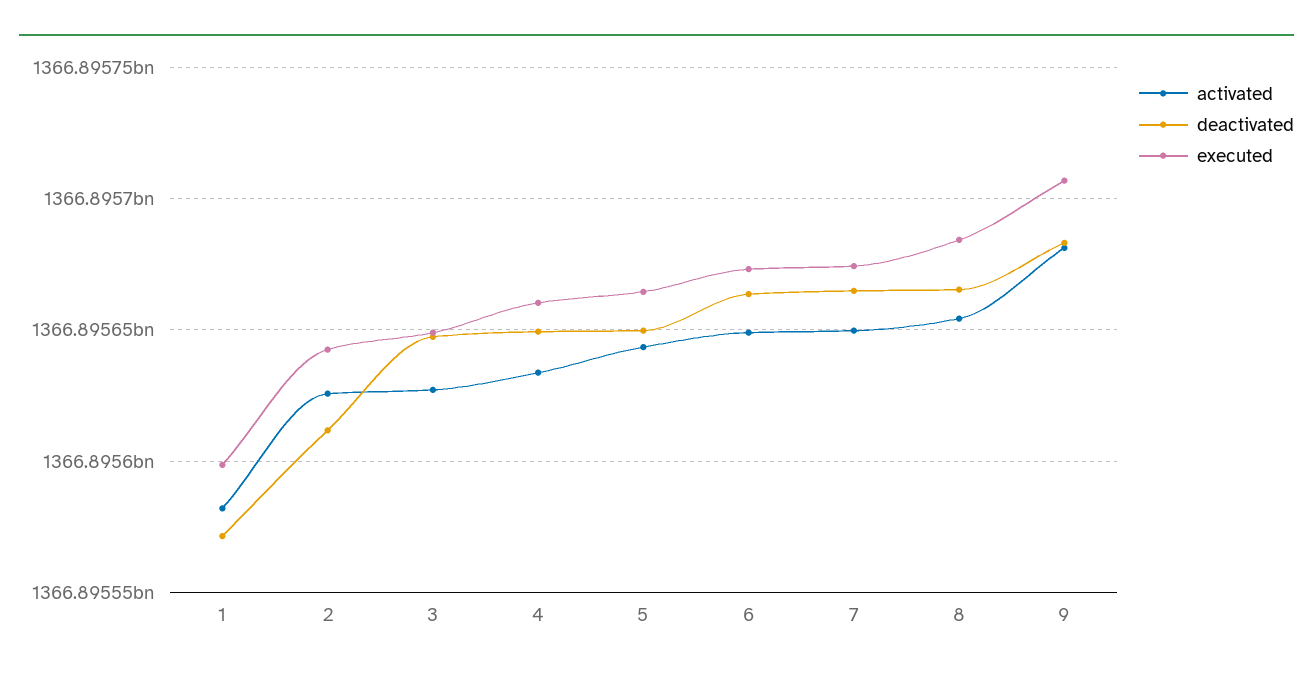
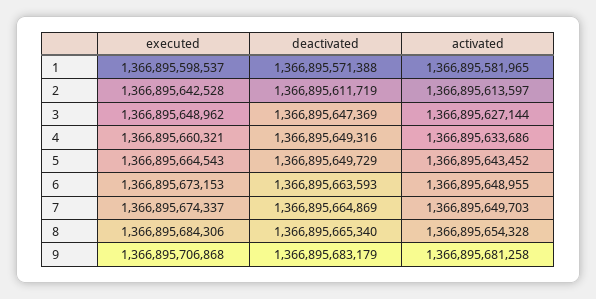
  {
    "activated": {
      "1": 1366895581965,
-     "2": 1366895625000,
+     "2": 1366895613597,
      "3": 1366895627144,
      "4": 1366895633686,
      "5": 1366895643452,
      "6": 1366895648955,
      "7": 1366895649703,
      "8": 1366895654328,
      "9": 1366895681258
    },
    "deactivated": {
      "1": 1366895571388,
      "2": 1366895611719,
      "3": 1366895647369,
      "4": 1366895649316,
      "5": 1366895649729,
      "6": 1366895663593,
      "7": 1366895664869,
      "8": 1366895665340,
      "9": 1366895683179
    },
    "executed": {
      "1": 1366895598537,
      "2": 1366895642528,
      "3": 1366895648962,
      "4": 1366895660321,
      "5": 1366895664543,
      "6": 1366895673153,
      "7": 1366895674337,
      "8": 1366895684306,
      "9": 1366895706868
    }
  }

